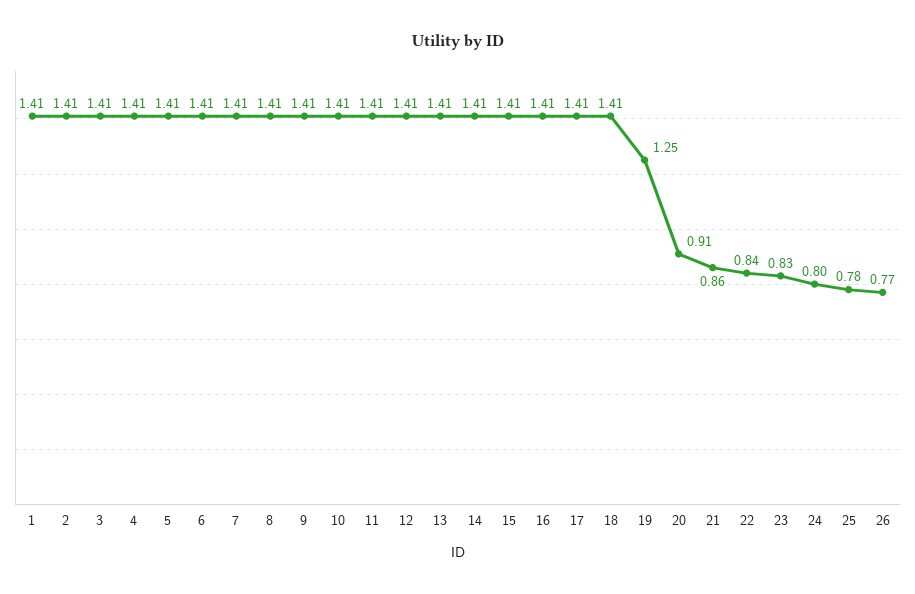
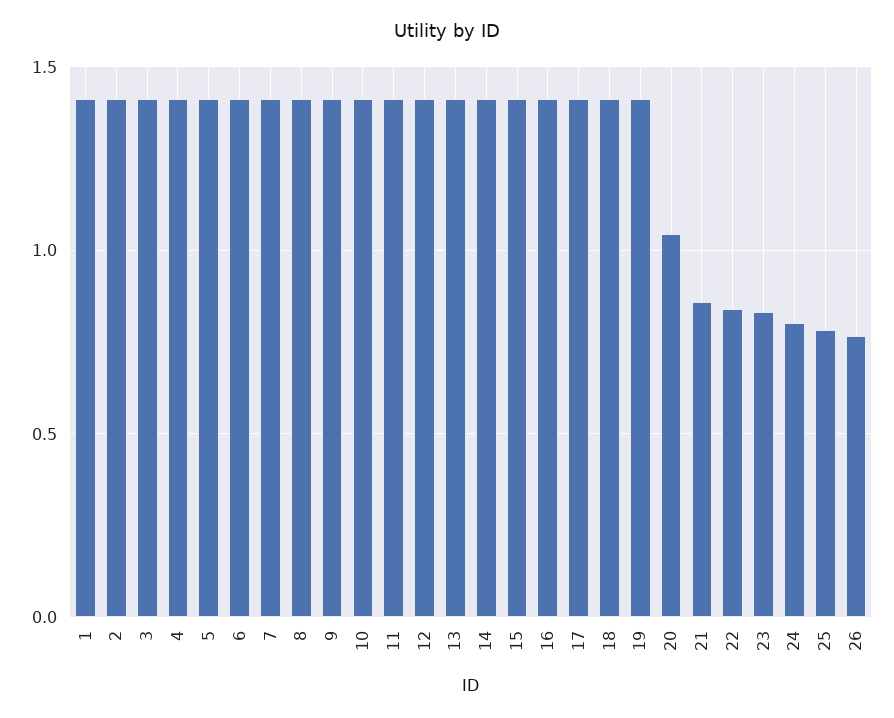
  {
    "1": 1.41,
    "2": 1.41,
    "3": 1.41,
    "4": 1.41,
    "5": 1.41,
    "6": 1.41,
    "7": 1.41,
    "8": 1.41,
    "9": 1.41,
    "10": 1.41,
    "11": 1.41,
    "12": 1.41,
    "13": 1.41,
    "14": 1.41,
    "15": 1.41,
    "16": 1.41,
    "17": 1.41,
    "18": 1.41,
-   "19": 1.25,
+   "19": 1.4,
-   "20": 0.91,
+   "20": 1.05,
    "21": 0.86,
    "22": 0.84,
    "23": 0.83,
    "24": 0.8,
    "25": 0.78,
    "26": 0.77
  }

